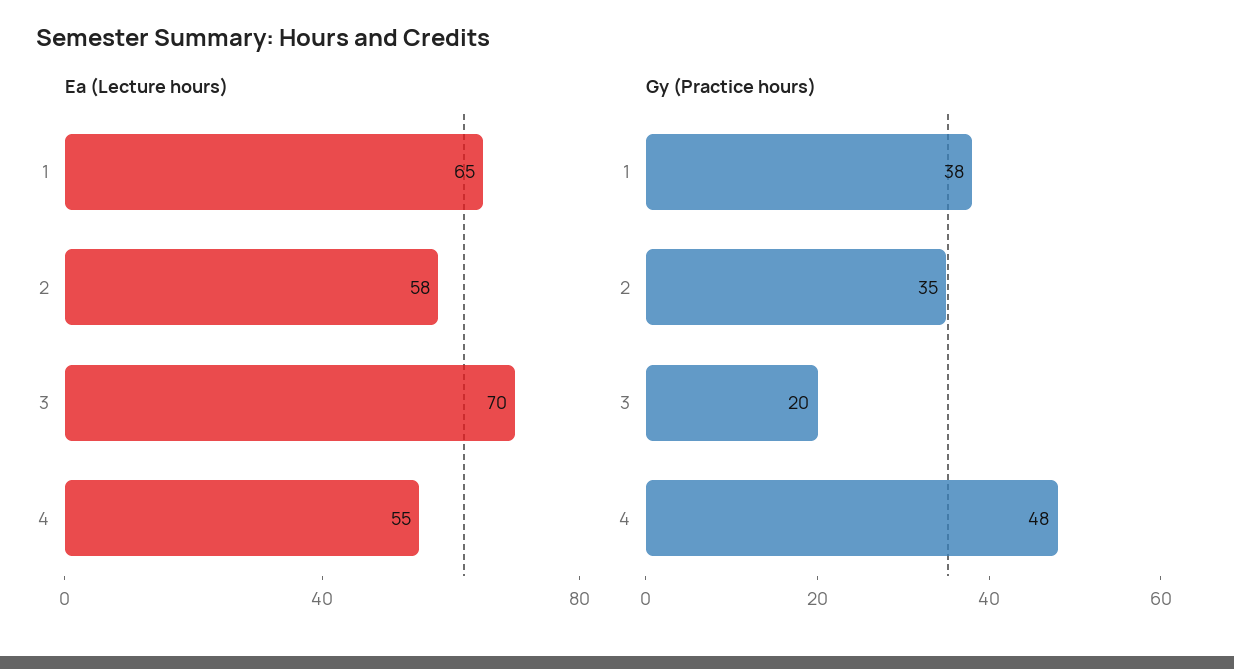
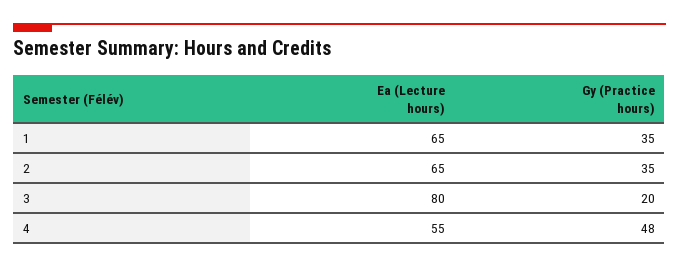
  {
    "Ea (Lecture hours)": {
      "1": 65,
-     "2": 58,
+     "2": 65,
-     "3": 70,
+     "3": 80,
      "4": 55
    },
    "Gy (Practice hours)": {
-     "1": 38,
+     "1": 35,
      "2": 35,
      "3": 20,
      "4": 48
    }
  }

